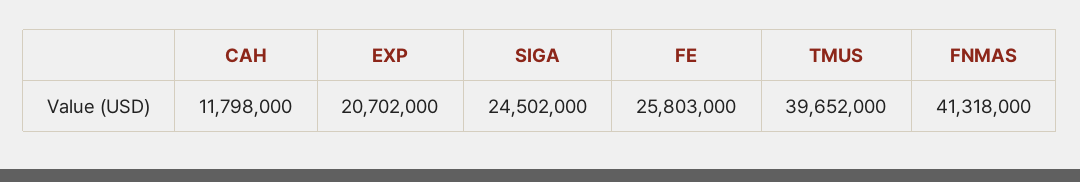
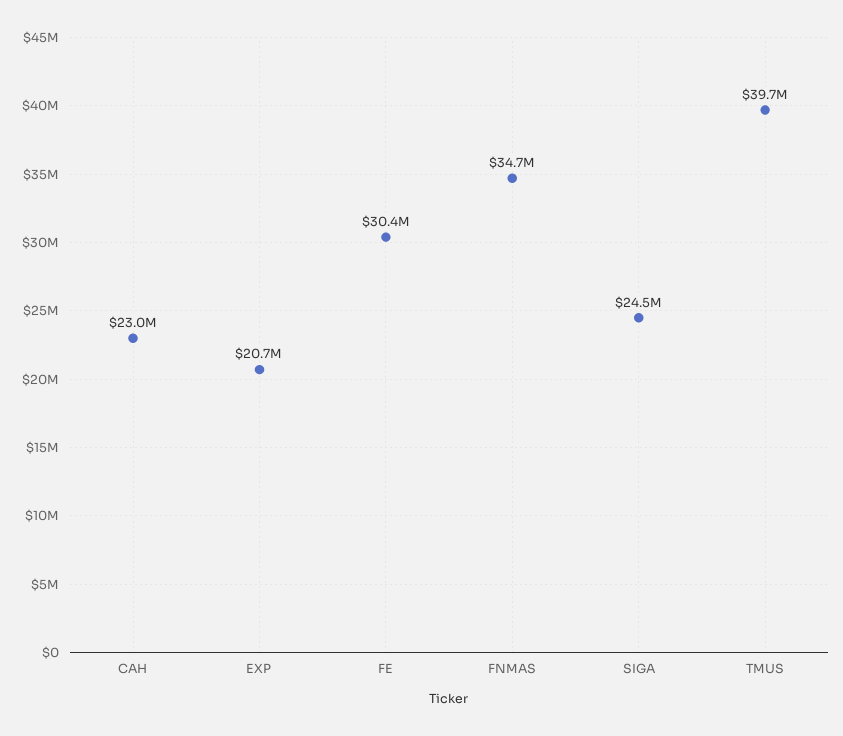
  {
-   "CAH": 11798000,
+   "CAH": 23000000,
    "EXP": 20702000,
    "SIGA": 24502000,
-   "FE": 25803000,
+   "FE": 30400000,
    "TMUS": 39652000,
-   "FNMAS": 41318000
+   "FNMAS": 34700000
  }

